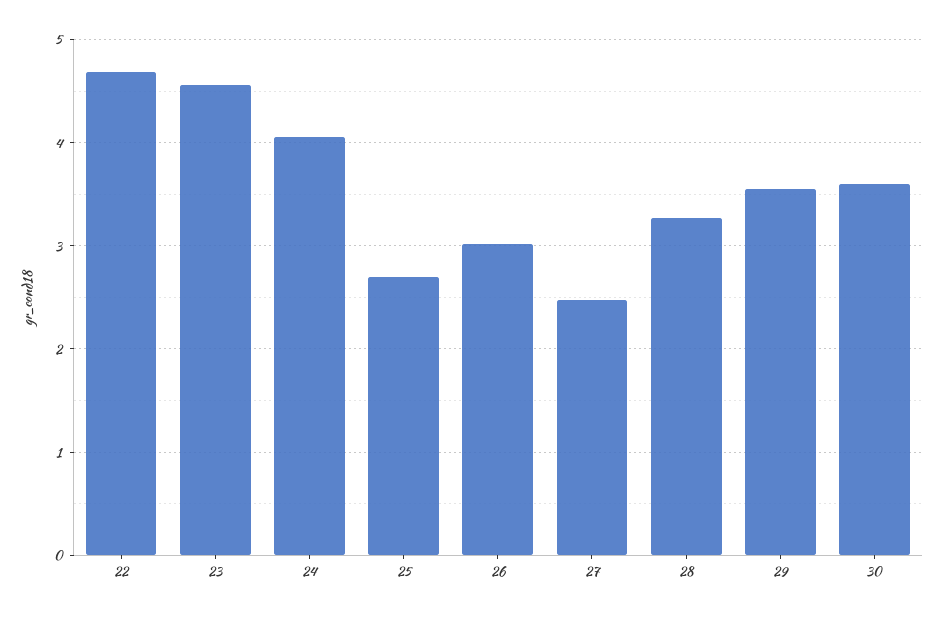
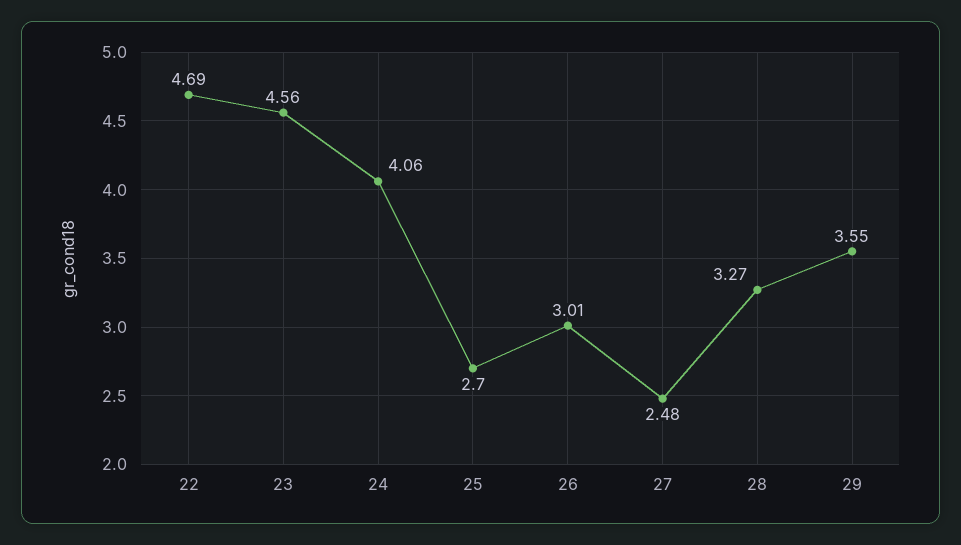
  {
    "22": 4.69,
    "23": 4.56,
    "24": 4.06,
    "25": 2.7,
    "26": 3.01,
    "27": 2.48,
    "28": 3.27,
-   "29": 3.55,
+   "29": 3.55
-   "30": 3.6
  }

